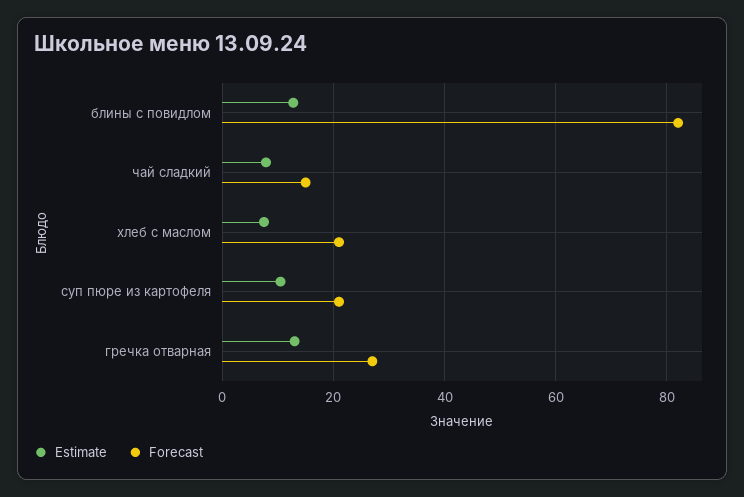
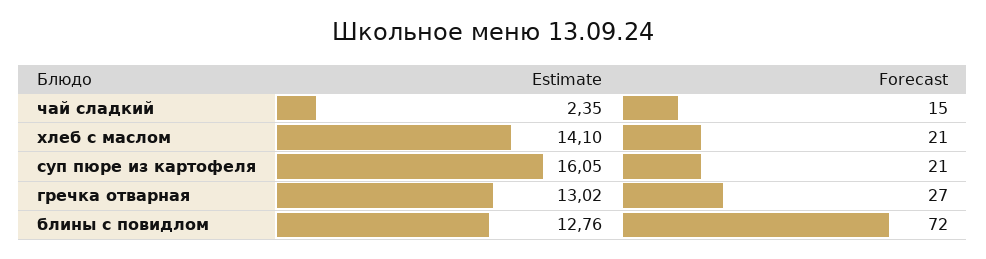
  {
    "Estimate": {
      "блины с повидлом": 12.76,
-     "чай сладкий": 8,
+     "чай сладкий": 2.35,
-     "хлеб с маслом": 8,
+     "хлеб с маслом": 14.1,
-     "суп пюре из картофеля": 10,
+     "суп пюре из картофеля": 16.05,
      "гречка отварная": 13.02
    },
    "Forecast": {
-     "блины с повидлом": 82,
+     "блины с повидлом": 72,
      "чай сладкий": 15,
      "хлеб с маслом": 21,
      "суп пюре из картофеля": 21,
      "гречка отварная": 27
    }
  }

